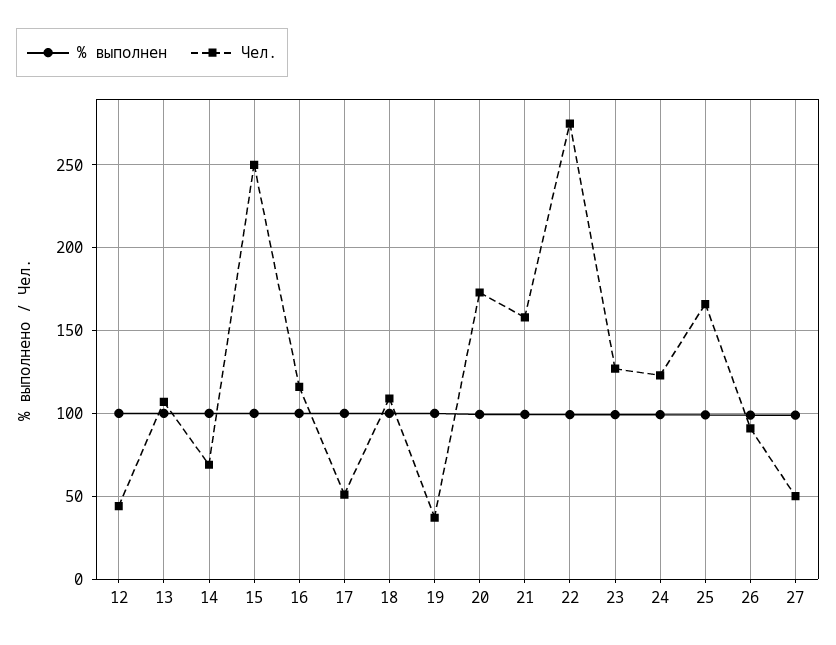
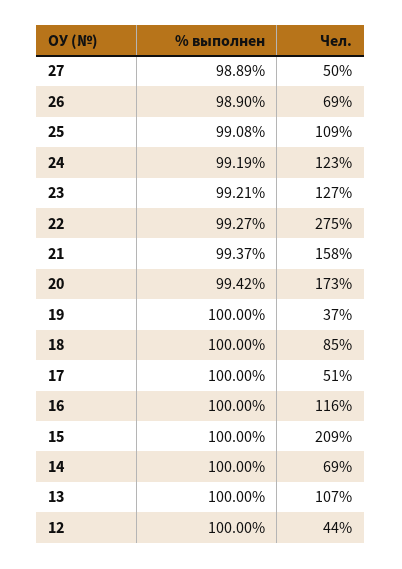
  {
    "% выполнен": {
      "12": 100,
      "13": 100,
      "14": 100,
      "15": 100,
      "16": 100,
      "17": 100,
      "18": 100,
      "19": 100,
      "20": 99.42,
      "21": 99.37,
      "22": 99.27,
      "23": 99.21,
      "24": 99.19,
      "25": 99.08,
      "26": 98.9,
      "27": 98.89
    },
    "Чел.": {
      "12": 44,
      "13": 107,
      "14": 69,
-     "15": 250,
+     "15": 209,
      "16": 116,
      "17": 51,
-     "18": 110,
+     "18": 85,
      "19": 37,
      "20": 173,
      "21": 158,
      "22": 275,
      "23": 127,
      "24": 123,
-     "25": 165,
+     "25": 109,
-     "26": 90,
+     "26": 69,
      "27": 50
    }
  }

